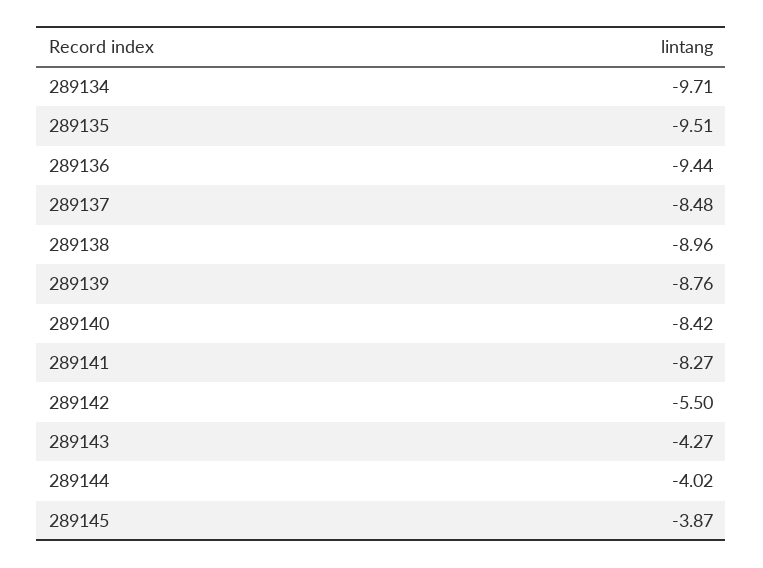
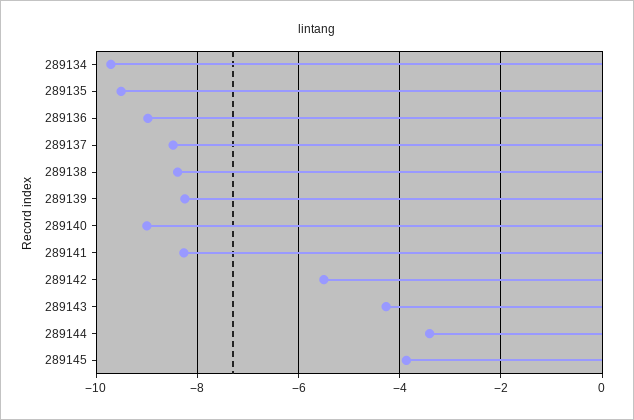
  {
    "289134": -9.71,
    "289135": -9.51,
-   "289136": -9.44,
+   "289136": -9,
    "289137": -8.48,
-   "289138": -8.96,
+   "289138": -8.4,
-   "289139": -8.76,
+   "289139": -8.2,
-   "289140": -8.42,
+   "289140": -9,
    "289141": -8.27,
    "289142": -5.5,
    "289143": -4.27,
-   "289144": -4.02,
+   "289144": -3.4,
    "289145": -3.87
  }

